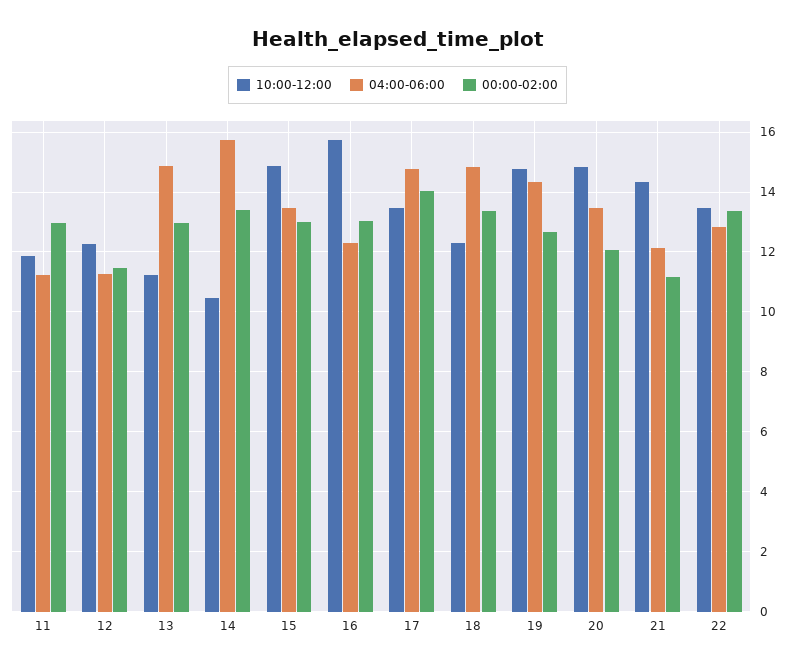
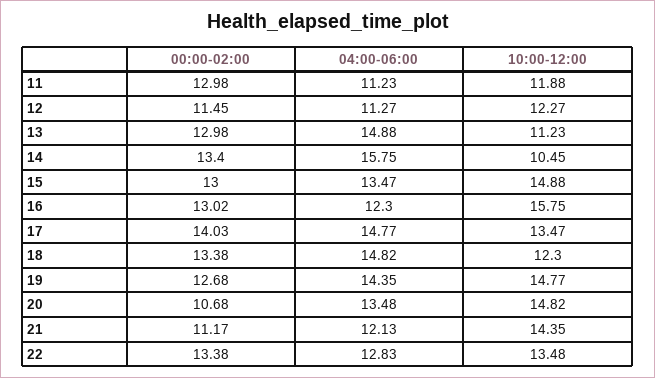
  {
    "10:00-12:00": {
      "11": 11.88,
      "12": 12.27,
      "13": 11.23,
      "14": 10.45,
      "15": 14.88,
      "16": 15.75,
      "17": 13.47,
      "18": 12.3,
      "19": 14.77,
      "20": 14.82,
      "21": 14.35,
      "22": 13.48
    },
    "04:00-06:00": {
      "11": 11.23,
      "12": 11.27,
      "13": 14.88,
      "14": 15.75,
      "15": 13.47,
      "16": 12.3,
      "17": 14.77,
      "18": 14.82,
      "19": 14.35,
      "20": 13.48,
      "21": 12.13,
      "22": 12.83
    },
    "00:00-02:00": {
      "11": 12.98,
      "12": 11.45,
      "13": 12.98,
      "14": 13.4,
      "15": 13,
      "16": 13.02,
      "17": 14.03,
      "18": 13.38,
      "19": 12.68,
-     "20": 12,
+     "20": 10.68,
      "21": 11.17,
      "22": 13.38
    }
  }

